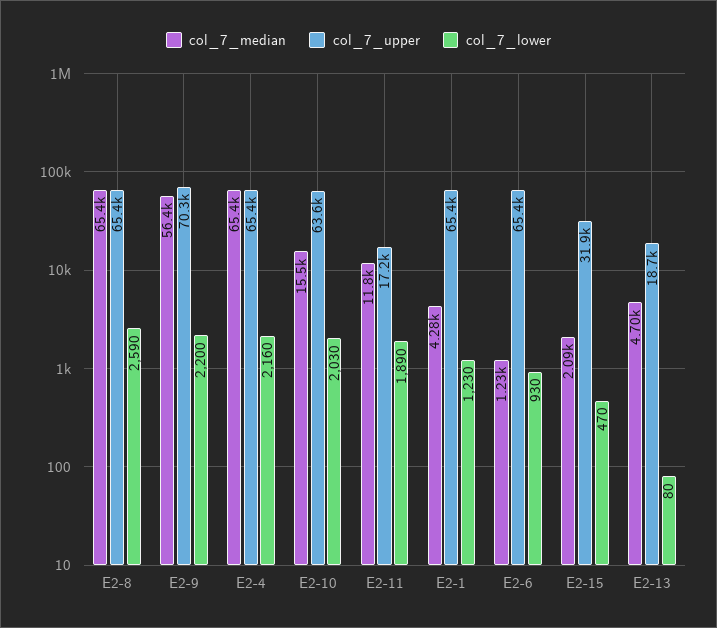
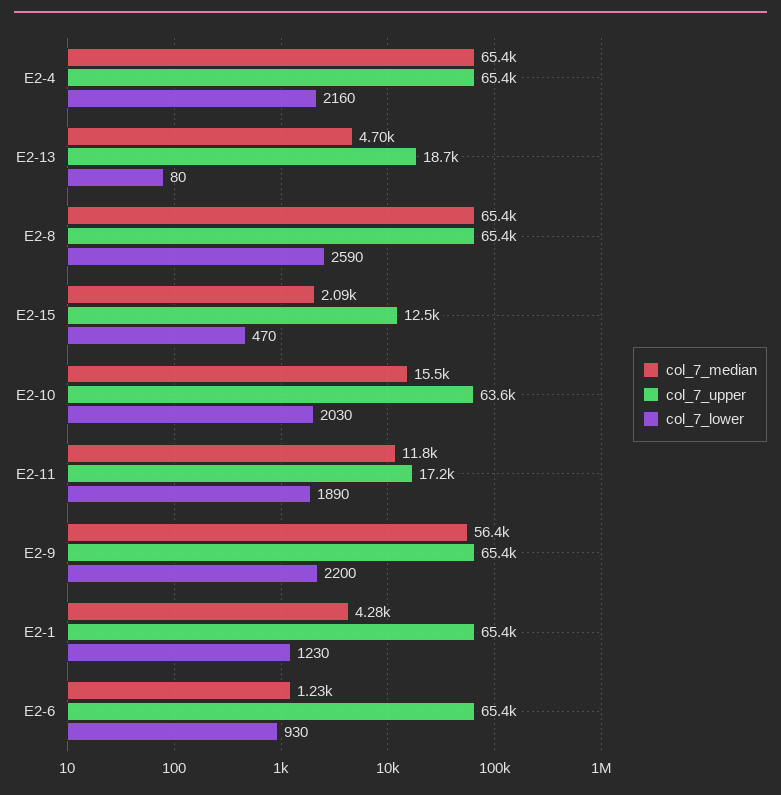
  {
    "col_7_median": {
      "E2-8": 65400,
      "E2-9": 56400,
      "E2-4": 65400,
      "E2-10": 15500,
      "E2-11": 11800,
      "E2-1": 4280,
      "E2-6": 1230,
      "E2-15": 2090,
      "E2-13": 4700
    },
    "col_7_upper": {
      "E2-8": 65400,
-     "E2-9": 70300,
+     "E2-9": 65400,
      "E2-4": 65400,
      "E2-10": 63600,
      "E2-11": 17200,
      "E2-1": 65400,
      "E2-6": 65400,
-     "E2-15": 31900,
+     "E2-15": 12500,
      "E2-13": 18700
    },
    "col_7_lower": {
      "E2-8": 2590,
      "E2-9": 2200,
      "E2-4": 2160,
      "E2-10": 2030,
      "E2-11": 1890,
      "E2-1": 1230,
      "E2-6": 930,
      "E2-15": 470,
      "E2-13": 80
    }
  }

